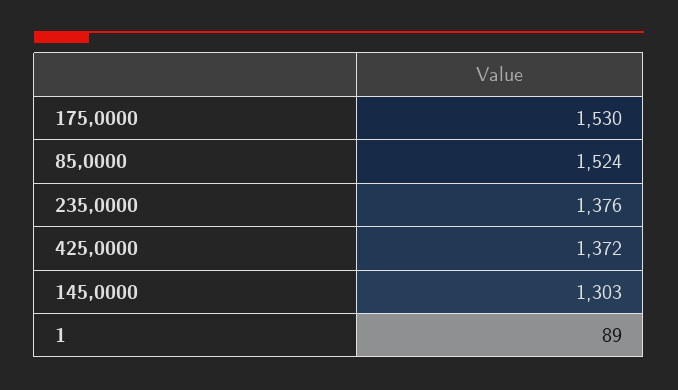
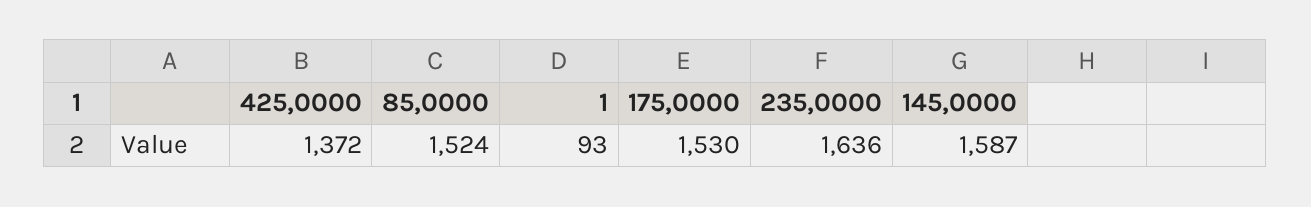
  {
    "175,0000": 1530,
    "85,0000": 1524,
-   "235,0000": 1376,
+   "235,0000": 1636,
    "425,0000": 1372,
-   "145,0000": 1303,
+   "145,0000": 1587,
-   "1": 89
+   "1": 93
  }

